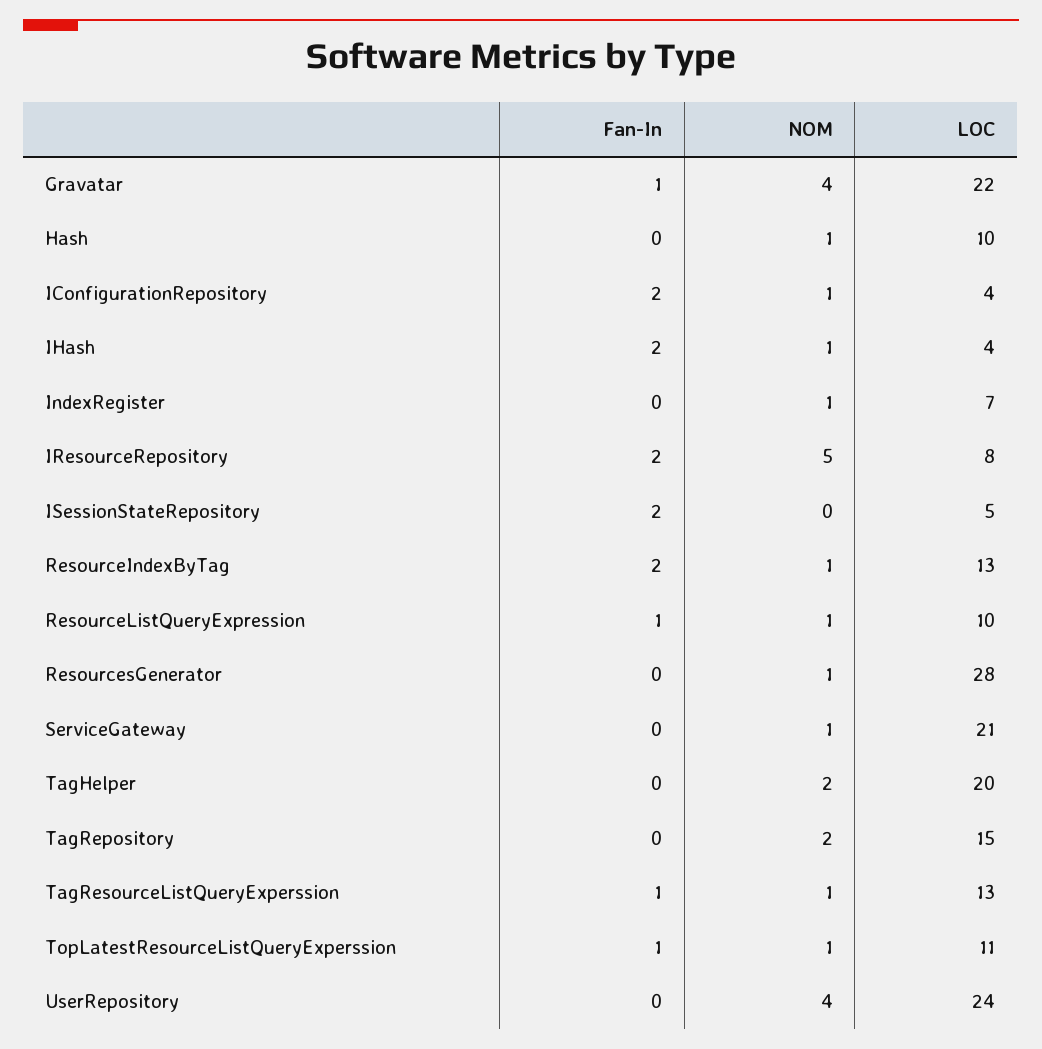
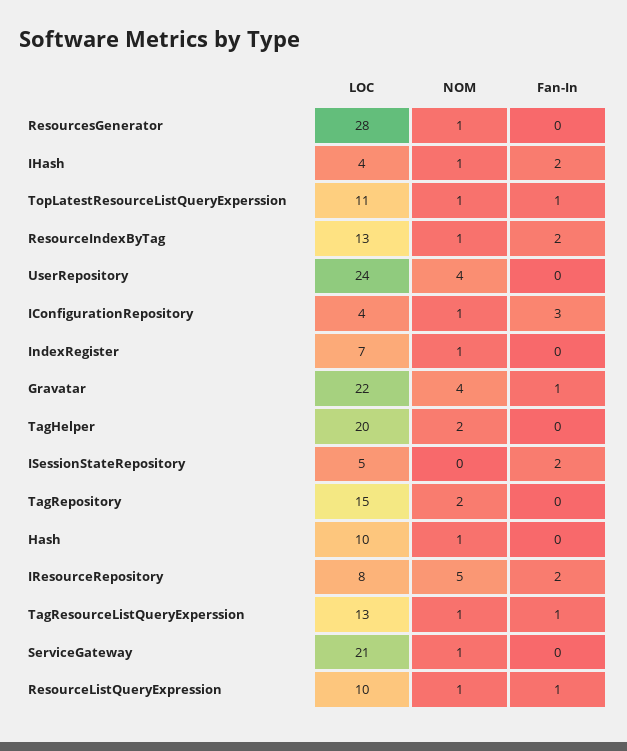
  {
    "Fan-In": {
      "Gravatar": 1,
      "Hash": 0,
-     "IConfigurationRepository": 2,
+     "IConfigurationRepository": 3,
      "IHash": 2,
      "IndexRegister": 0,
      "IResourceRepository": 2,
      "ISessionStateRepository": 2,
      "ResourceIndexByTag": 2,
      "ResourceListQueryExpression": 1,
      "ResourcesGenerator": 0,
      "ServiceGateway": 0,
      "TagHelper": 0,
      "TagRepository": 0,
      "TagResourceListQueryExperssion": 1,
      "TopLatestResourceListQueryExperssion": 1,
      "UserRepository": 0
    },
    "NOM": {
      "Gravatar": 4,
      "Hash": 1,
      "IConfigurationRepository": 1,
      "IHash": 1,
      "IndexRegister": 1,
      "IResourceRepository": 5,
      "ISessionStateRepository": 0,
      "ResourceIndexByTag": 1,
      "ResourceListQueryExpression": 1,
      "ResourcesGenerator": 1,
      "ServiceGateway": 1,
      "TagHelper": 2,
      "TagRepository": 2,
      "TagResourceListQueryExperssion": 1,
      "TopLatestResourceListQueryExperssion": 1,
      "UserRepository": 4
    },
    "LOC": {
      "Gravatar": 22,
      "Hash": 10,
      "IConfigurationRepository": 4,
      "IHash": 4,
      "IndexRegister": 7,
      "IResourceRepository": 8,
      "ISessionStateRepository": 5,
      "ResourceIndexByTag": 13,
      "ResourceListQueryExpression": 10,
      "ResourcesGenerator": 28,
      "ServiceGateway": 21,
      "TagHelper": 20,
      "TagRepository": 15,
      "TagResourceListQueryExperssion": 13,
      "TopLatestResourceListQueryExperssion": 11,
      "UserRepository": 24
    }
  }

